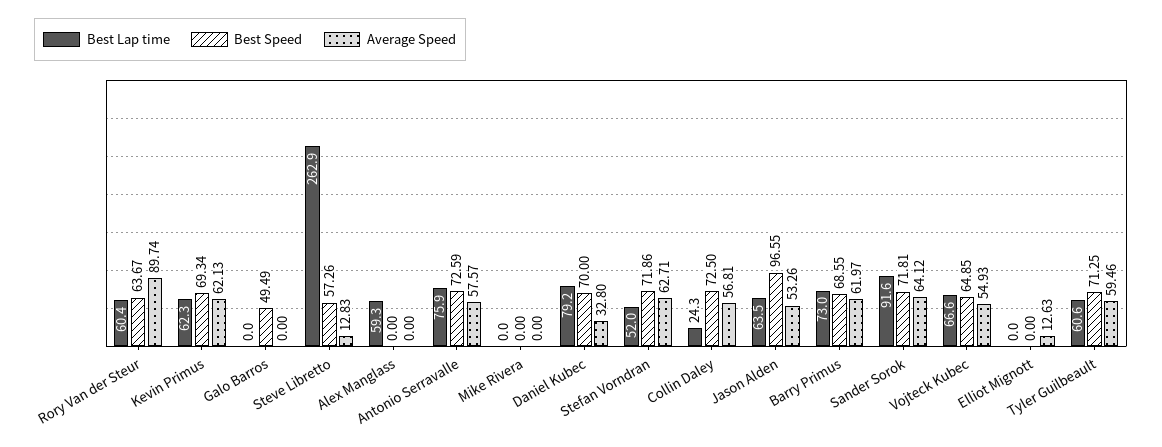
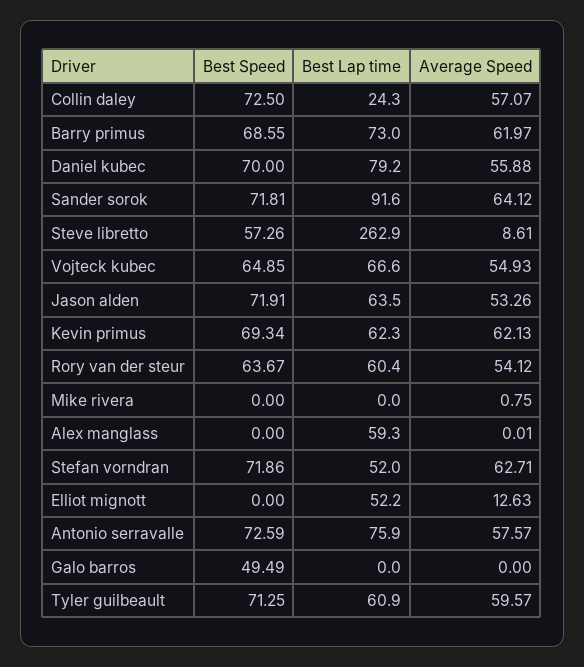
  {
    "Best Lap time": {
      "Rory Van der Steur": 60.4,
      "Kevin Primus": 62.3,
      "Galo Barros": 0,
      "Steve Libretto": 262.9,
      "Alex Manglass": 59.3,
      "Antonio Serravalle": 75.9,
      "Mike Rivera": 0,
      "Daniel Kubec": 79.2,
      "Stefan Vorndran": 52,
      "Collin Daley": 24.3,
      "Jason Alden": 63.5,
      "Barry Primus": 73,
      "Sander Sorok": 91.6,
      "Vojteck Kubec": 66.6,
-     "Elliot Mignott": 0,
+     "Elliot Mignott": 52.2,
-     "Tyler Guilbeault": 60.6
+     "Tyler Guilbeault": 60.9
    },
    "Best Speed": {
      "Rory Van der Steur": 63.67,
      "Kevin Primus": 69.34,
      "Galo Barros": 49.49,
      "Steve Libretto": 57.26,
      "Alex Manglass": 0,
      "Antonio Serravalle": 72.59,
      "Mike Rivera": 0,
      "Daniel Kubec": 70,
      "Stefan Vorndran": 71.86,
      "Collin Daley": 72.5,
-     "Jason Alden": 96.55,
+     "Jason Alden": 71.91,
      "Barry Primus": 68.55,
      "Sander Sorok": 71.81,
      "Vojteck Kubec": 64.85,
      "Elliot Mignott": 0,
      "Tyler Guilbeault": 71.25
    },
    "Average Speed": {
-     "Rory Van der Steur": 89.74,
+     "Rory Van der Steur": 54.12,
      "Kevin Primus": 62.13,
      "Galo Barros": 0,
-     "Steve Libretto": 12.83,
+     "Steve Libretto": 8.61,
-     "Alex Manglass": 0,
+     "Alex Manglass": 0.01,
      "Antonio Serravalle": 57.57,
-     "Mike Rivera": 0,
+     "Mike Rivera": 0.75,
-     "Daniel Kubec": 32.8,
+     "Daniel Kubec": 55.88,
      "Stefan Vorndran": 62.71,
-     "Collin Daley": 56.81,
+     "Collin Daley": 57.07,
      "Jason Alden": 53.26,
      "Barry Primus": 61.97,
      "Sander Sorok": 64.12,
      "Vojteck Kubec": 54.93,
      "Elliot Mignott": 12.63,
-     "Tyler Guilbeault": 59.46
+     "Tyler Guilbeault": 59.57
    }
  }

